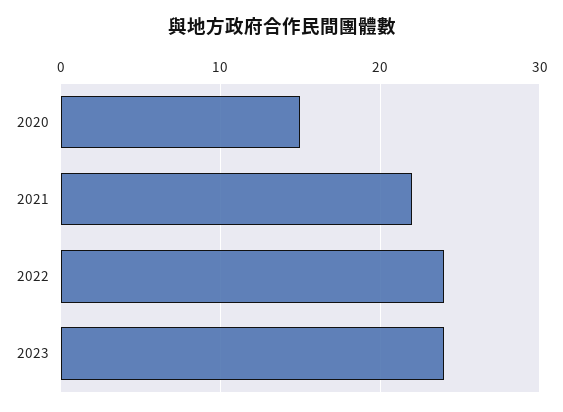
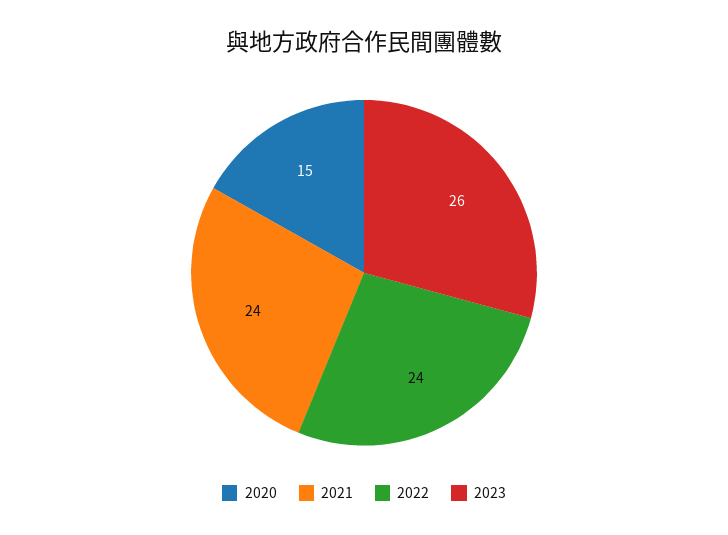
  {
    "2020": 15,
-   "2021": 22,
+   "2021": 24,
    "2022": 24,
-   "2023": 24
+   "2023": 26
  }

